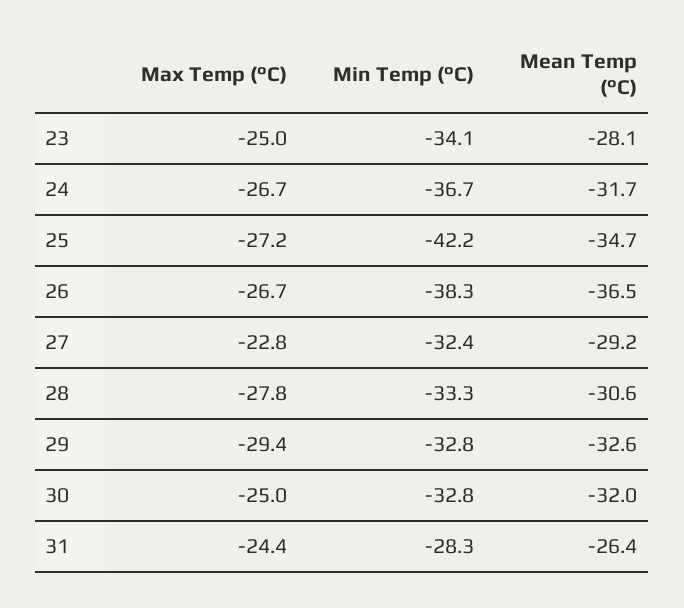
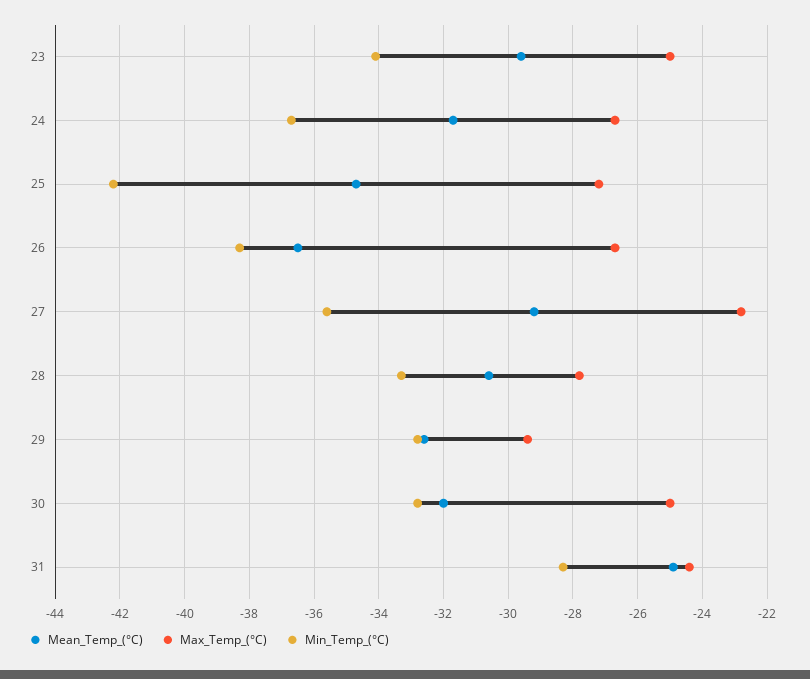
  {
    "Max Temp (°C)": {
      "23": -25,
      "24": -26.7,
      "25": -27.2,
      "26": -26.7,
      "27": -22.8,
      "28": -27.8,
      "29": -29.4,
      "30": -25,
      "31": -24.4
    },
    "Min Temp (°C)": {
      "23": -34.1,
      "24": -36.7,
      "25": -42.2,
      "26": -38.3,
-     "27": -32.4,
+     "27": -35.5,
      "28": -33.3,
      "29": -32.8,
      "30": -32.8,
      "31": -28.3
    },
    "Mean Temp (°C)": {
-     "23": -28.1,
+     "23": -29.5,
      "24": -31.7,
      "25": -34.7,
      "26": -36.5,
      "27": -29.2,
      "28": -30.6,
      "29": -32.6,
      "30": -32,
-     "31": -26.4
+     "31": -25
    }
  }

